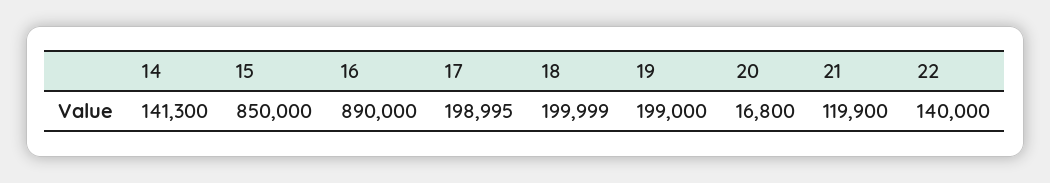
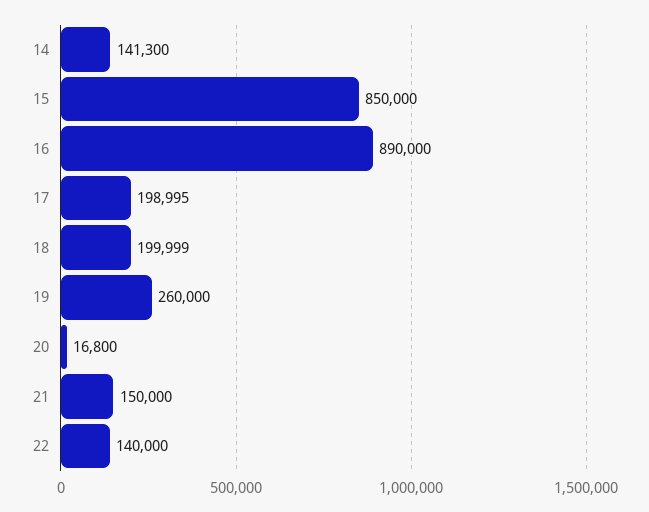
  {
    "14": 141300,
    "15": 850000,
    "16": 890000,
    "17": 198995,
    "18": 199999,
-   "19": 199000,
+   "19": 260000,
    "20": 16800,
-   "21": 119900,
+   "21": 150000,
    "22": 140000
  }

